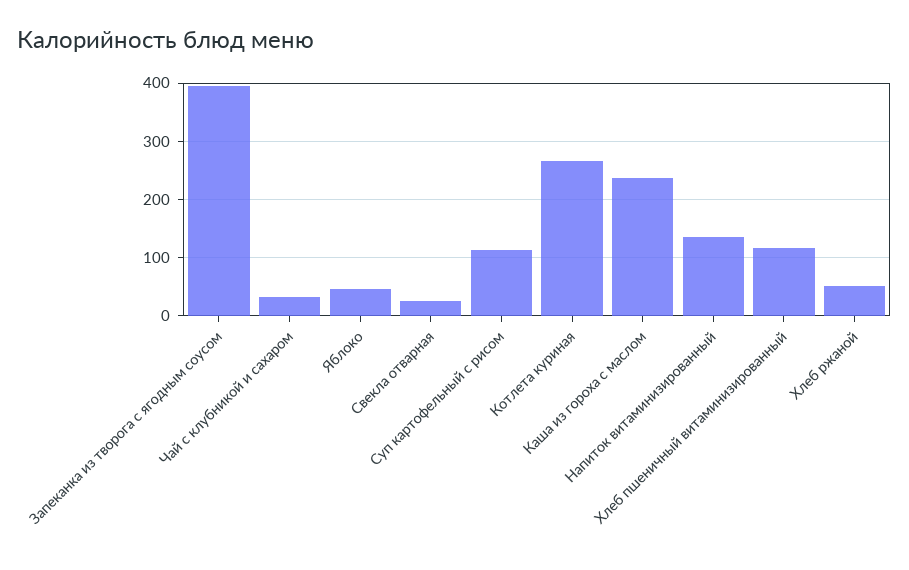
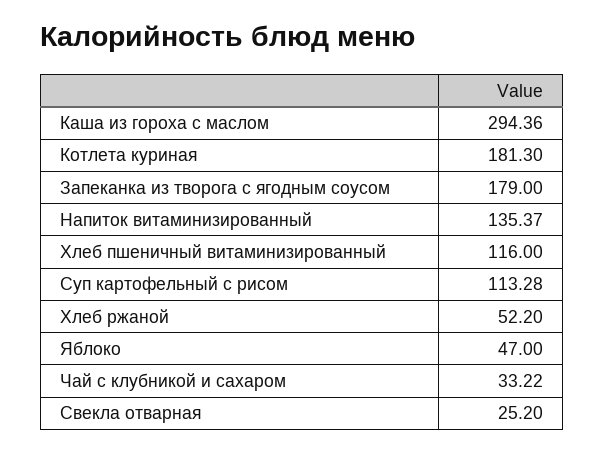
  {
-   "Запеканка из творога с ягодным соусом": 400,
+   "Запеканка из творога с ягодным соусом": 179,
    "Чай с клубникой и сахаром": 33.22,
    "Яблоко": 47,
    "Свекла отварная": 25.2,
    "Суп картофельный с рисом": 113.28,
-   "Котлета куриная": 260,
+   "Котлета куриная": 181.3,
-   "Каша из гороха с маслом": 240,
+   "Каша из гороха с маслом": 294.36,
    "Напиток витаминизированный": 135.37,
    "Хлеб пшеничный витаминизированный": 116,
    "Хлеб ржаной": 52.2
  }

